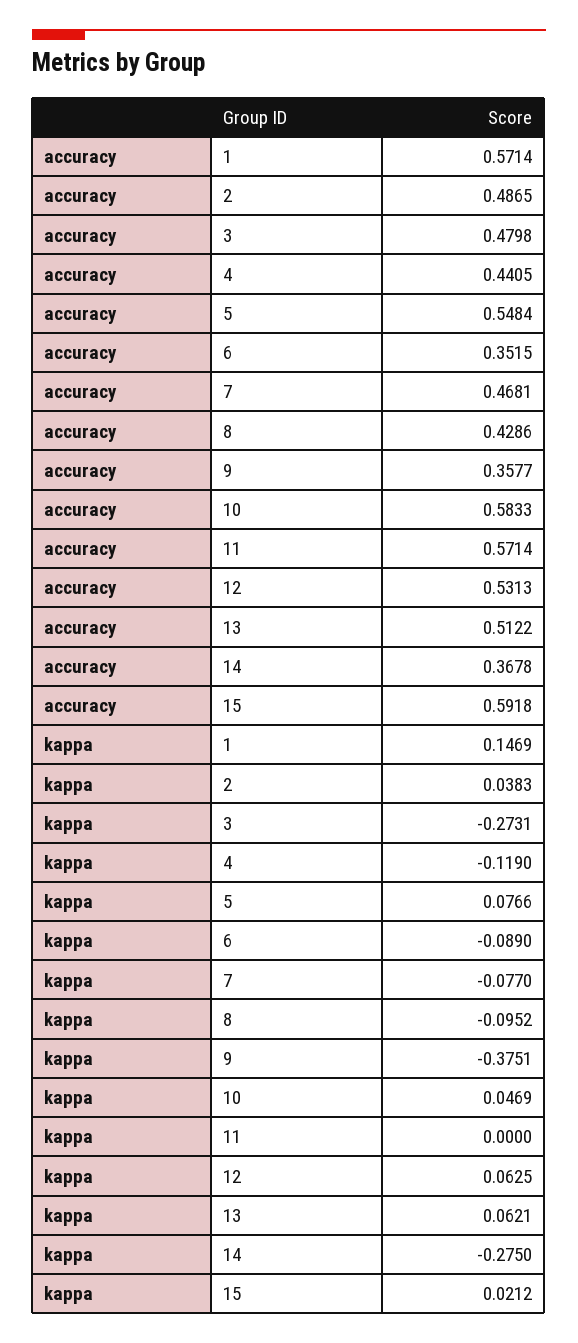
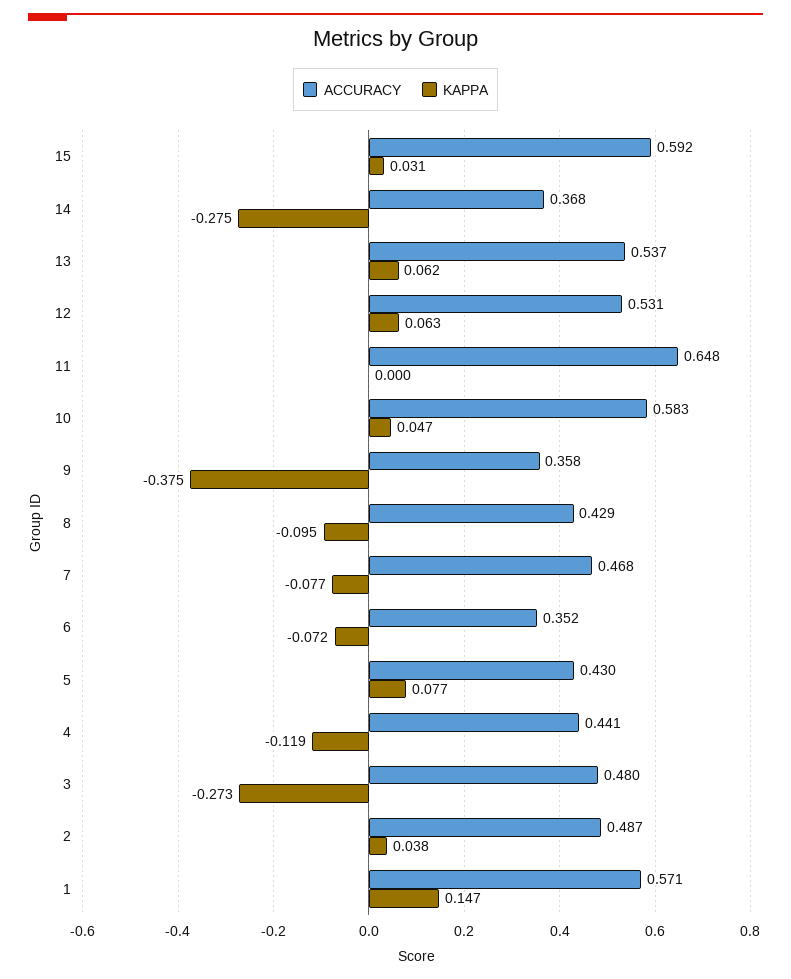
  {
    "accuracy": {
      "1": 0.5714,
      "2": 0.4865,
      "3": 0.4798,
      "4": 0.4405,
-     "5": 0.5484,
+     "5": 0.43,
      "6": 0.3515,
      "7": 0.4681,
      "8": 0.4286,
      "9": 0.3577,
      "10": 0.5833,
-     "11": 0.5714,
+     "11": 0.648,
      "12": 0.5313,
-     "13": 0.5122,
+     "13": 0.537,
      "14": 0.3678,
      "15": 0.5918
    },
    "kappa": {
      "1": 0.1469,
      "2": 0.0383,
      "3": -0.2731,
      "4": -0.119,
      "5": 0.0766,
-     "6": -0.089,
+     "6": -0.072,
      "7": -0.077,
      "8": -0.0952,
      "9": -0.3751,
      "10": 0.0469,
      "11": 0,
      "12": 0.0625,
      "13": 0.0621,
      "14": -0.275,
-     "15": 0.0212
+     "15": 0.031
    }
  }

